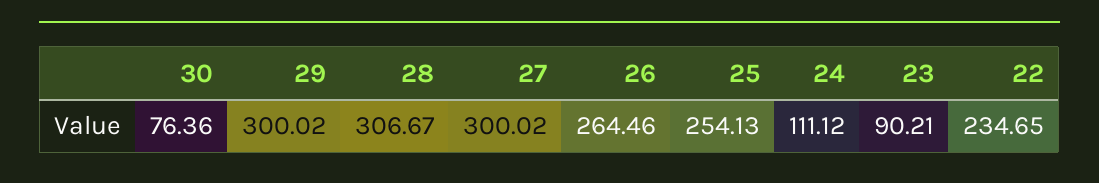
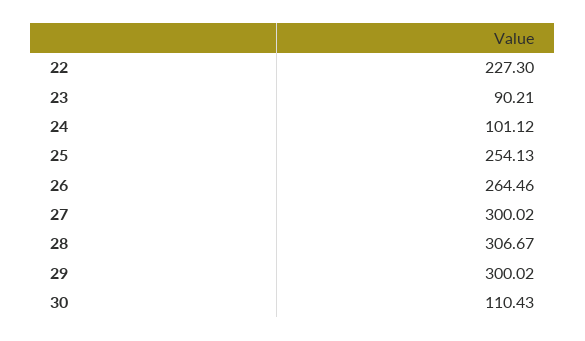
  {
-   "30": 76.36,
+   "30": 110.43,
    "29": 300.02,
    "28": 306.67,
    "27": 300.02,
    "26": 264.46,
    "25": 254.13,
-   "24": 111.12,
+   "24": 101.12,
    "23": 90.21,
-   "22": 234.65
+   "22": 227.3
  }

